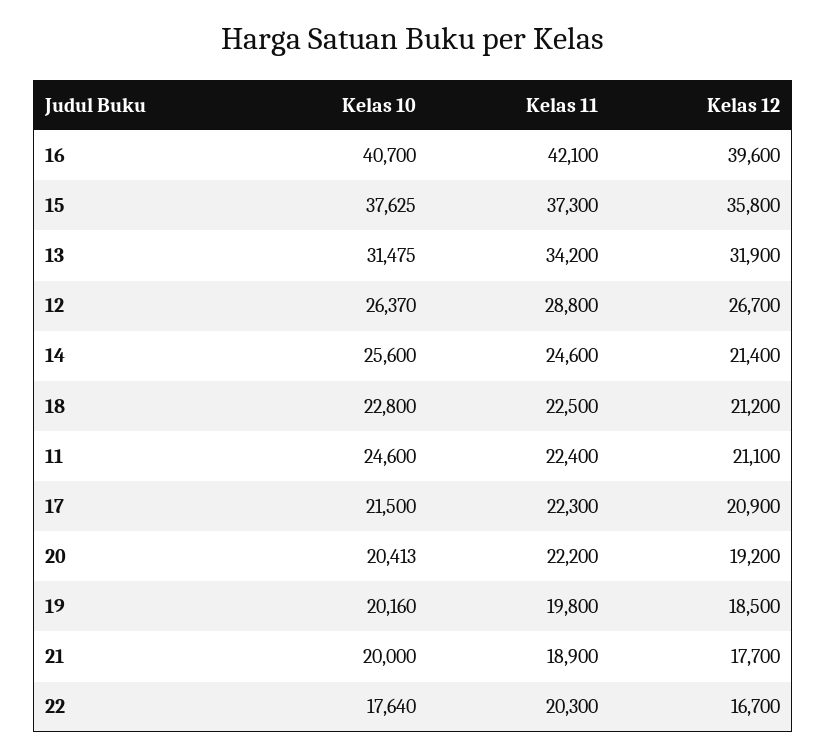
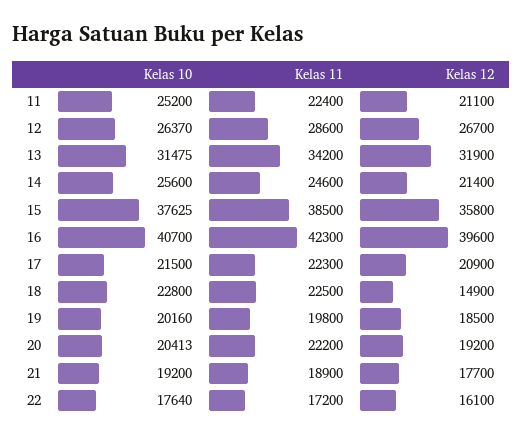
  {
    "Kelas 10": {
      "16": 40700,
      "15": 37625,
      "13": 31475,
      "12": 26370,
      "14": 25600,
      "18": 22800,
-     "11": 24600,
+     "11": 25200,
      "17": 21500,
      "20": 20413,
      "19": 20160,
-     "21": 20000,
+     "21": 19200,
      "22": 17640
    },
    "Kelas 11": {
-     "16": 42100,
+     "16": 42300,
-     "15": 37300,
+     "15": 38500,
      "13": 34200,
-     "12": 28800,
+     "12": 28600,
      "14": 24600,
      "18": 22500,
      "11": 22400,
      "17": 22300,
      "20": 22200,
      "19": 19800,
      "21": 18900,
-     "22": 20300
+     "22": 17200
    },
    "Kelas 12": {
      "16": 39600,
      "15": 35800,
      "13": 31900,
      "12": 26700,
      "14": 21400,
-     "18": 21200,
+     "18": 14900,
      "11": 21100,
      "17": 20900,
      "20": 19200,
      "19": 18500,
      "21": 17700,
-     "22": 16700
+     "22": 16100
    }
  }

